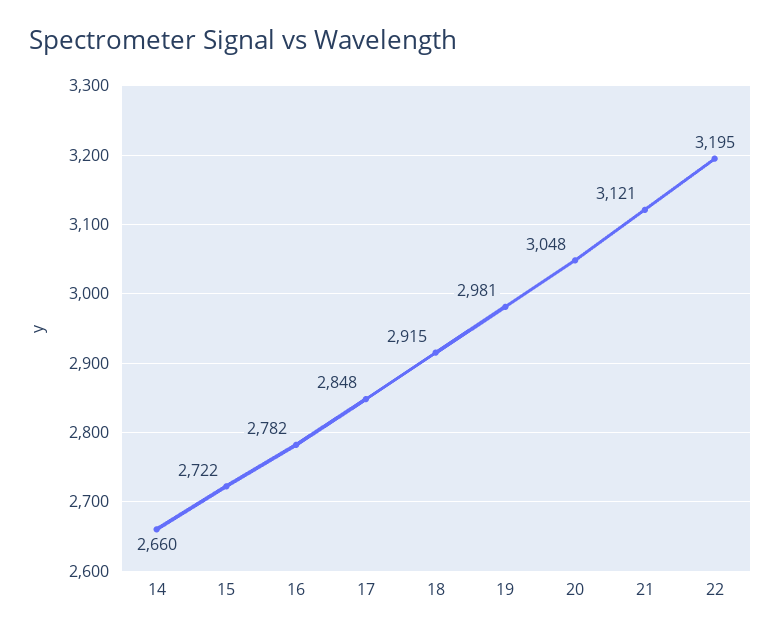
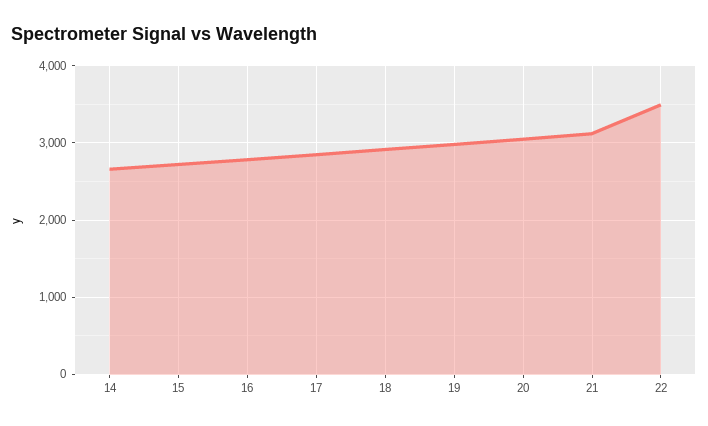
  {
    "14": 2660,
    "15": 2722,
    "16": 2782,
    "17": 2848,
    "18": 2915,
    "19": 2981,
    "20": 3048,
    "21": 3121,
-   "22": 3195
+   "22": 3500
  }

